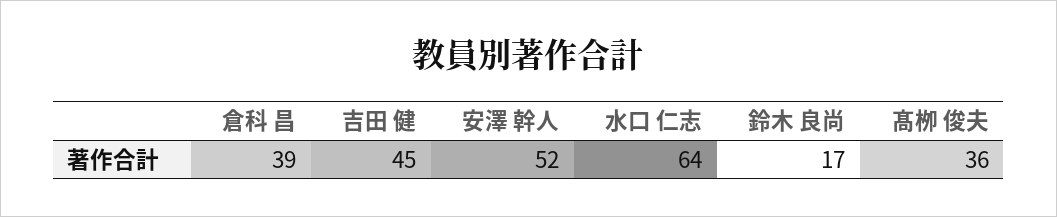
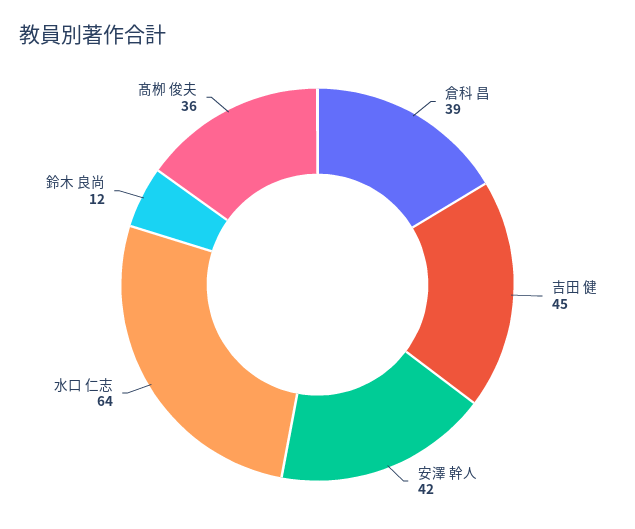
  {
    "倉科 昌": 39,
    "吉田 健": 45,
-   "安澤 幹人": 52,
+   "安澤 幹人": 42,
    "水口 仁志": 64,
-   "鈴木 良尚": 17,
+   "鈴木 良尚": 12,
    "髙栁 俊夫": 36
  }

